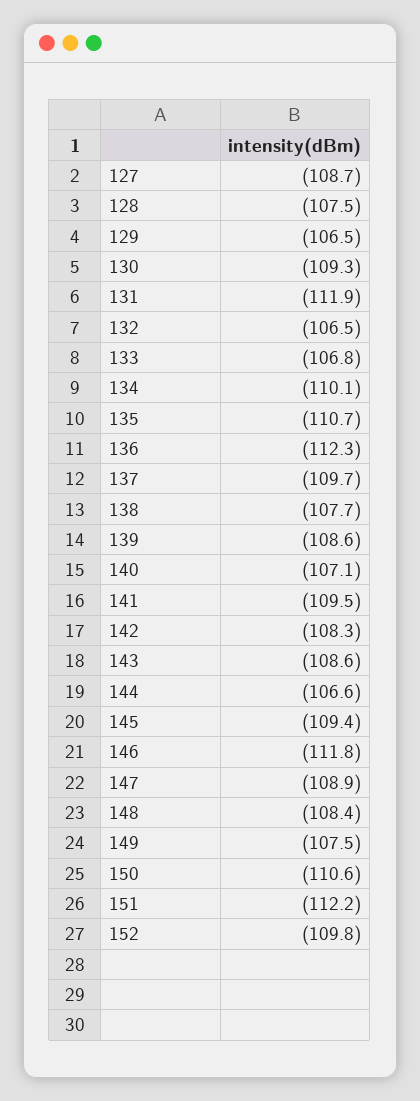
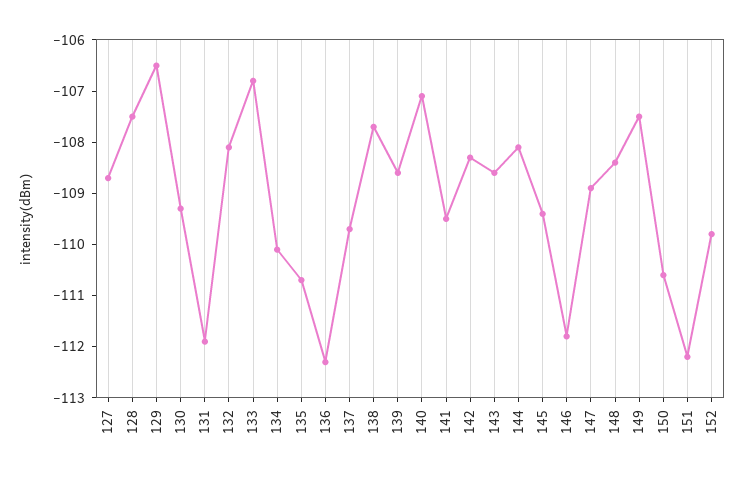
  {
    "127": -108.7,
    "128": -107.5,
    "129": -106.5,
    "130": -109.3,
    "131": -111.9,
-   "132": -106.5,
+   "132": -108,
    "133": -106.8,
    "134": -110.1,
    "135": -110.7,
    "136": -112.3,
    "137": -109.7,
    "138": -107.7,
    "139": -108.6,
    "140": -107.1,
    "141": -109.5,
    "142": -108.3,
    "143": -108.6,
-   "144": -106.6,
+   "144": -108,
    "145": -109.4,
    "146": -111.8,
    "147": -108.9,
    "148": -108.4,
    "149": -107.5,
    "150": -110.6,
    "151": -112.2,
    "152": -109.8
  }

